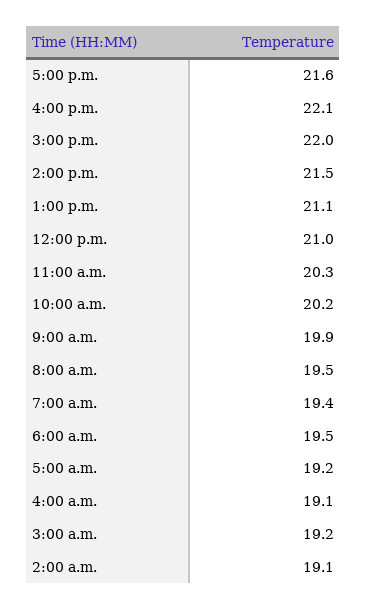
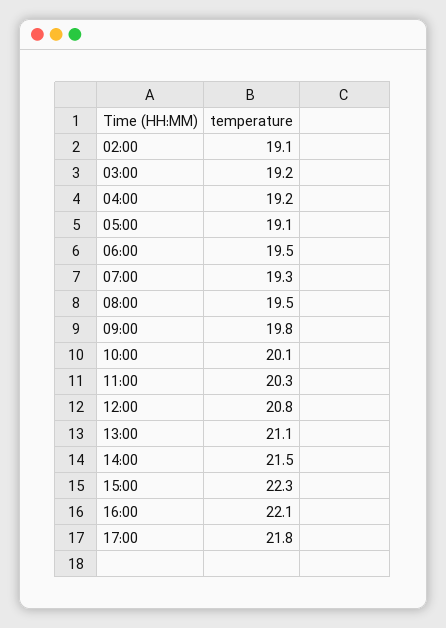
  {
-   "5:00 p.m.": 21.6,
+   "5:00 p.m.": 21.8,
    "4:00 p.m.": 22.1,
-   "3:00 p.m.": 22,
+   "3:00 p.m.": 22.3,
    "2:00 p.m.": 21.5,
    "1:00 p.m.": 21.1,
-   "12:00 p.m.": 21,
+   "12:00 p.m.": 20.8,
    "11:00 a.m.": 20.3,
-   "10:00 a.m.": 20.2,
+   "10:00 a.m.": 20.1,
-   "9:00 a.m.": 19.9,
+   "9:00 a.m.": 19.8,
    "8:00 a.m.": 19.5,
-   "7:00 a.m.": 19.4,
+   "7:00 a.m.": 19.3,
    "6:00 a.m.": 19.5,
-   "5:00 a.m.": 19.2,
+   "5:00 a.m.": 19.1,
-   "4:00 a.m.": 19.1,
+   "4:00 a.m.": 19.2,
    "3:00 a.m.": 19.2,
    "2:00 a.m.": 19.1
  }

